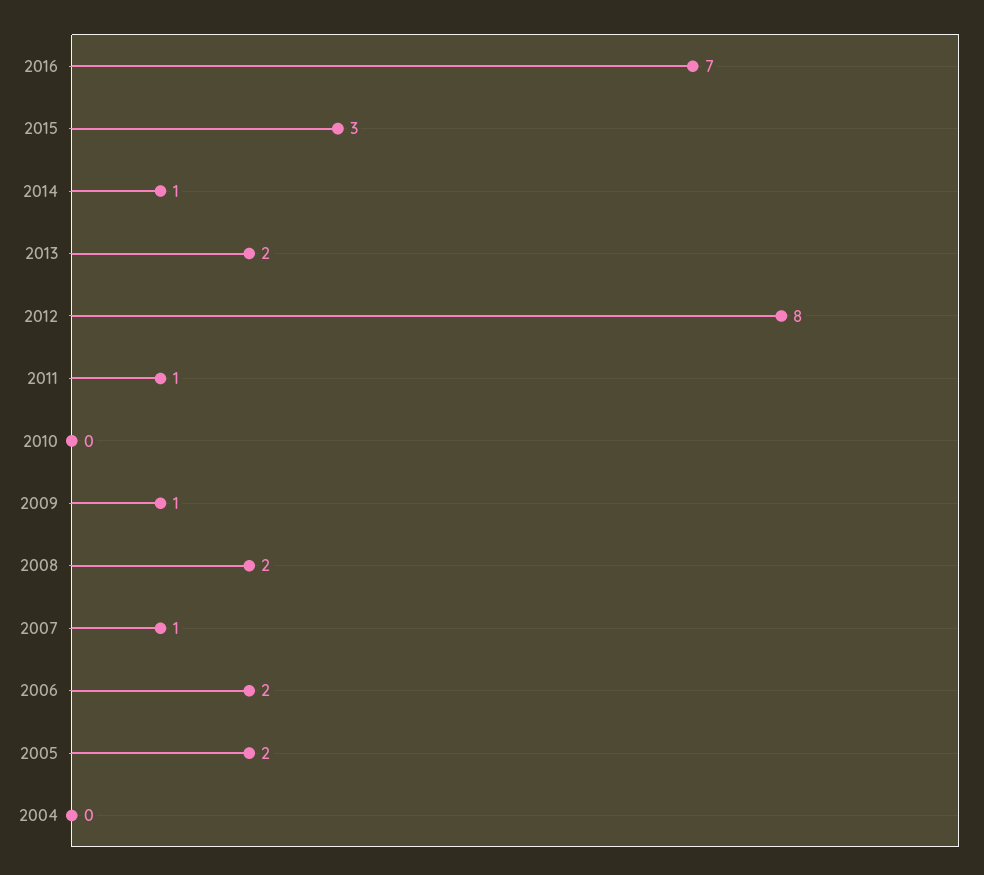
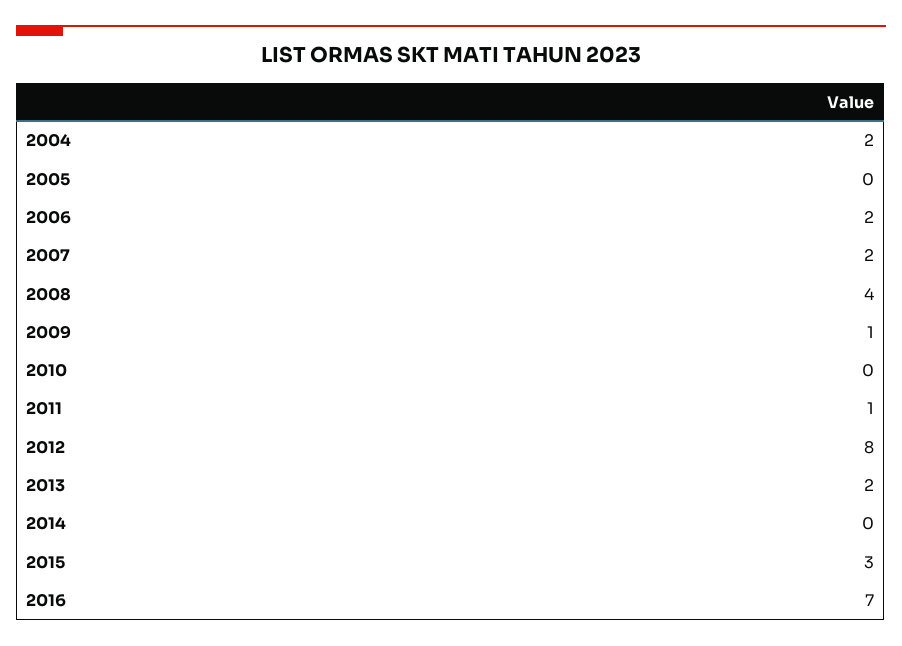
  {
    "2016": 7,
    "2015": 3,
-   "2014": 1,
+   "2014": 0,
    "2013": 2,
    "2012": 8,
    "2011": 1,
    "2010": 0,
    "2009": 1,
-   "2008": 2,
+   "2008": 4,
-   "2007": 1,
+   "2007": 2,
    "2006": 2,
-   "2005": 2,
+   "2005": 0,
-   "2004": 0
+   "2004": 2
  }

